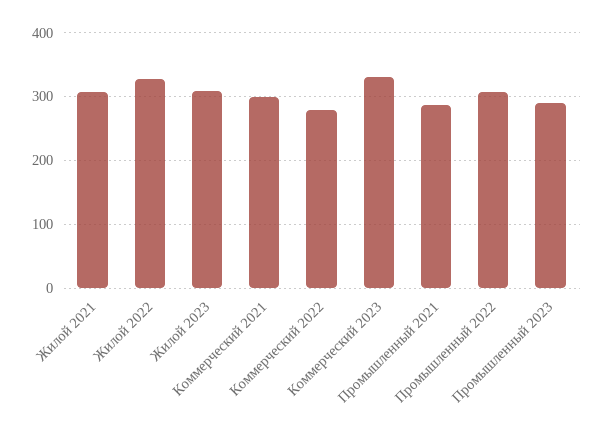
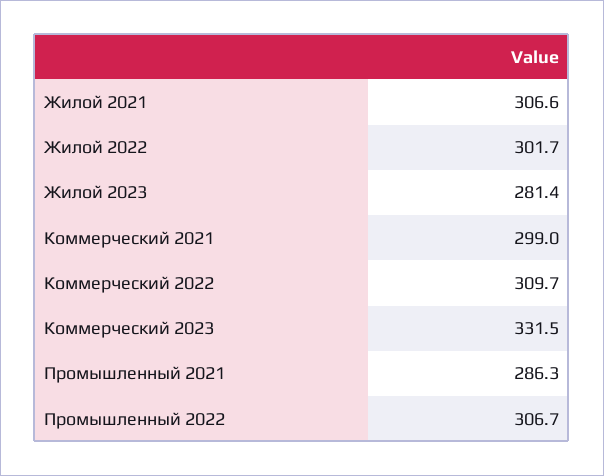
  {
    "Жилой 2021": 306.6,
-   "Жилой 2022": 330,
+   "Жилой 2022": 301.7,
-   "Жилой 2023": 310,
+   "Жилой 2023": 281.4,
    "Коммерческий 2021": 299,
-   "Коммерческий 2022": 280,
+   "Коммерческий 2022": 309.7,
    "Коммерческий 2023": 331.5,
    "Промышленный 2021": 286.3,
-   "Промышленный 2022": 306.7,
+   "Промышленный 2022": 306.7
-   "Промышленный 2023": 290
  }

